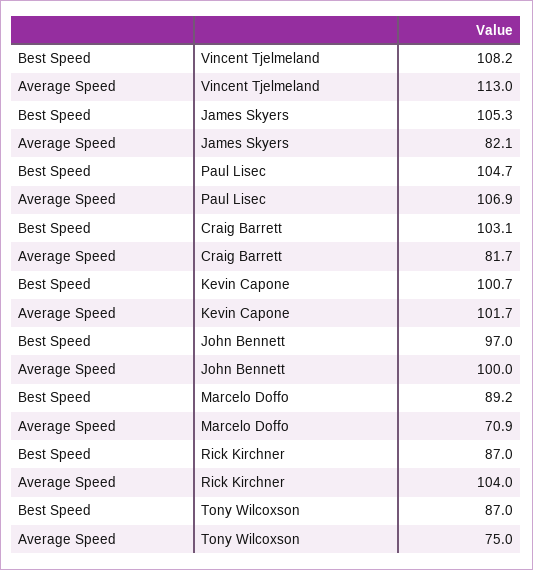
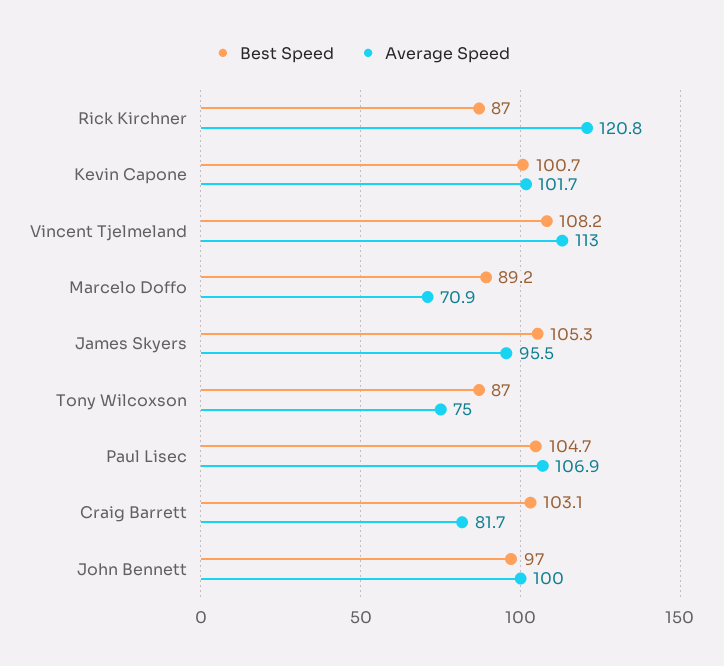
  {
    "Best Speed": {
      "Vincent Tjelmeland": 108.2,
      "James Skyers": 105.3,
      "Paul Lisec": 104.7,
      "Craig Barrett": 103.1,
      "Kevin Capone": 100.7,
      "John Bennett": 97,
      "Marcelo Doffo": 89.2,
      "Rick Kirchner": 87,
      "Tony Wilcoxson": 87
    },
    "Average Speed": {
      "Vincent Tjelmeland": 113,
-     "James Skyers": 82.1,
+     "James Skyers": 95.5,
      "Paul Lisec": 106.9,
      "Craig Barrett": 81.7,
      "Kevin Capone": 101.7,
      "John Bennett": 100,
      "Marcelo Doffo": 70.9,
-     "Rick Kirchner": 104,
+     "Rick Kirchner": 120.8,
      "Tony Wilcoxson": 75
    }
  }

